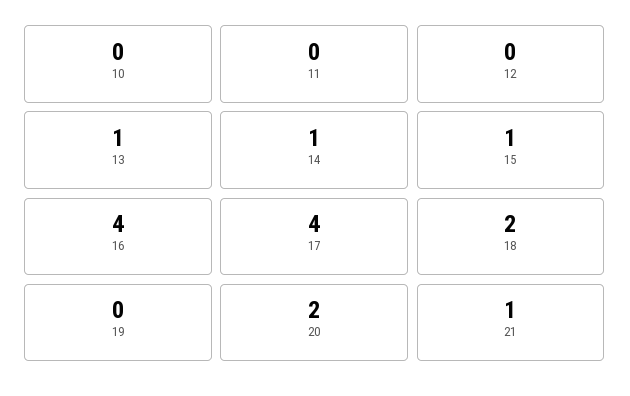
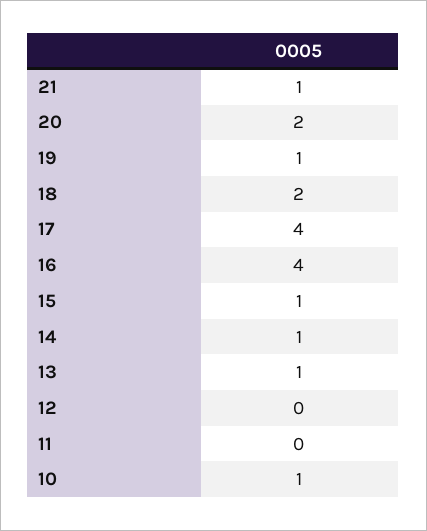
  {
-   "10": 0,
+   "10": 1,
    "11": 0,
    "12": 0,
    "13": 1,
    "14": 1,
    "15": 1,
    "16": 4,
    "17": 4,
    "18": 2,
-   "19": 0,
+   "19": 1,
    "20": 2,
    "21": 1
  }

